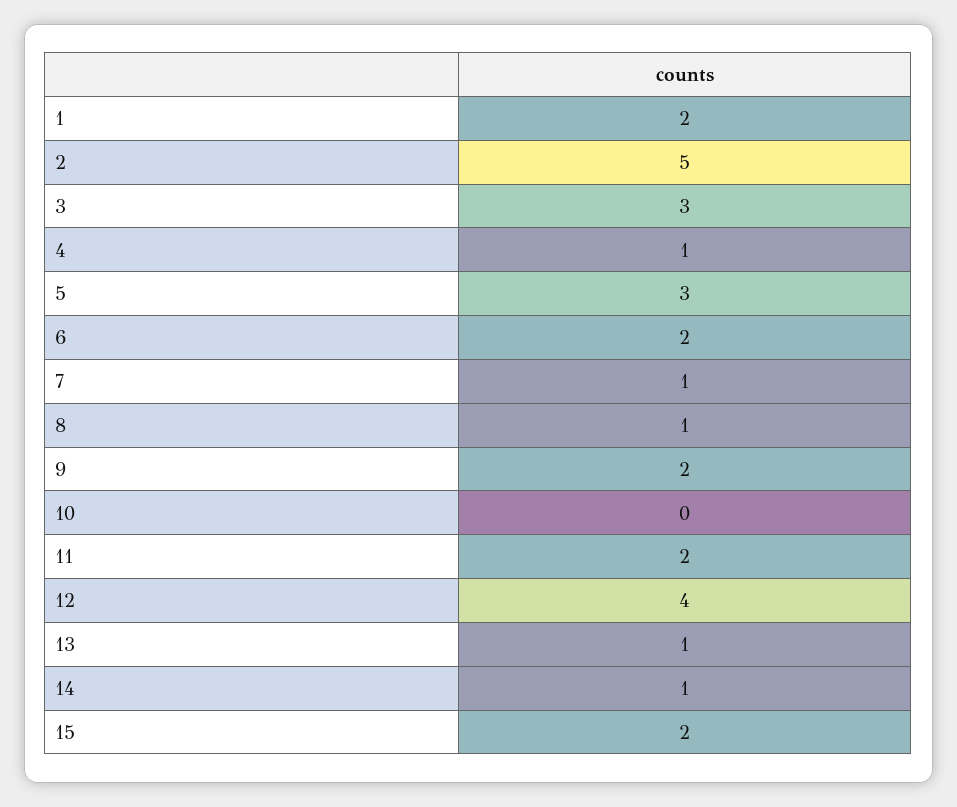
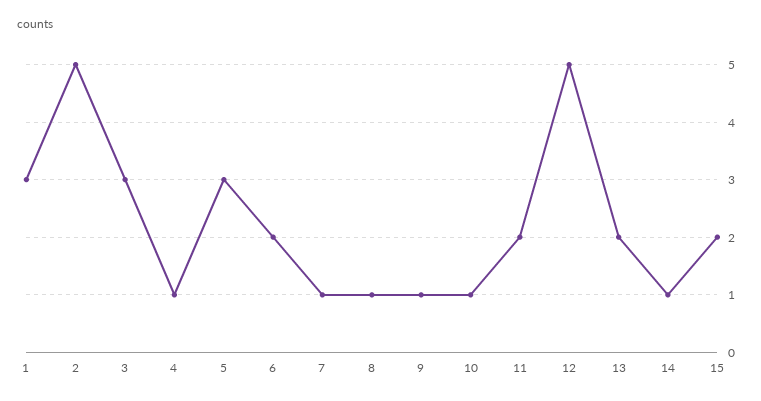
  {
-   "1": 2,
+   "1": 3,
    "2": 5,
    "3": 3,
    "4": 1,
    "5": 3,
    "6": 2,
    "7": 1,
    "8": 1,
-   "9": 2,
+   "9": 1,
-   "10": 0,
+   "10": 1,
    "11": 2,
-   "12": 4,
+   "12": 5,
-   "13": 1,
+   "13": 2,
    "14": 1,
    "15": 2
  }

